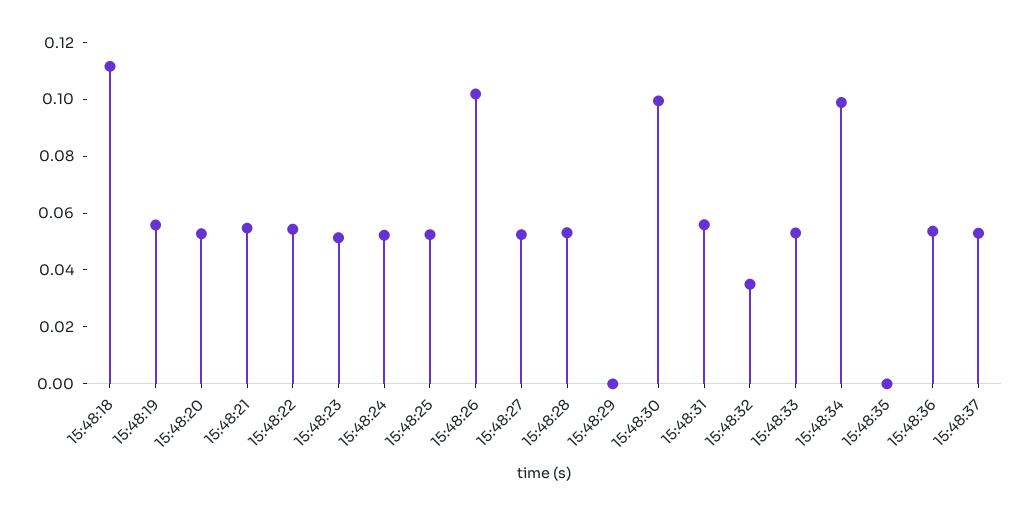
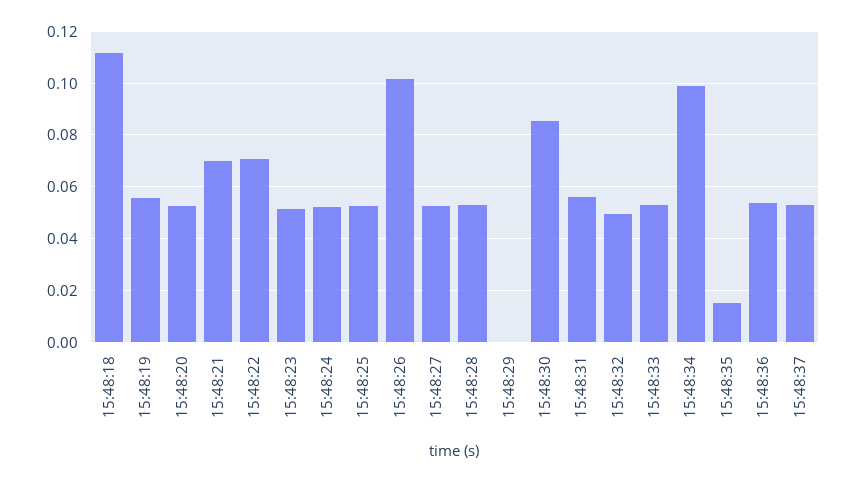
  {
    "15:48:18": 0.1125,
    "15:48:19": 0.055,
    "15:48:20": 0.0525,
-   "15:48:21": 0.055,
+   "15:48:21": 0.07,
-   "15:48:22": 0.055,
+   "15:48:22": 0.07,
    "15:48:23": 0.0525,
    "15:48:24": 0.0525,
    "15:48:25": 0.0525,
    "15:48:26": 0.1025,
    "15:48:27": 0.0525,
    "15:48:28": 0.0525,
    "15:48:29": 0,
-   "15:48:30": 0.1,
+   "15:48:30": 0.085,
    "15:48:31": 0.055,
-   "15:48:32": 0.035,
+   "15:48:32": 0.05,
    "15:48:33": 0.0525,
    "15:48:34": 0.1,
-   "15:48:35": 0,
+   "15:48:35": 0.015,
    "15:48:36": 0.0525,
    "15:48:37": 0.0525
  }

